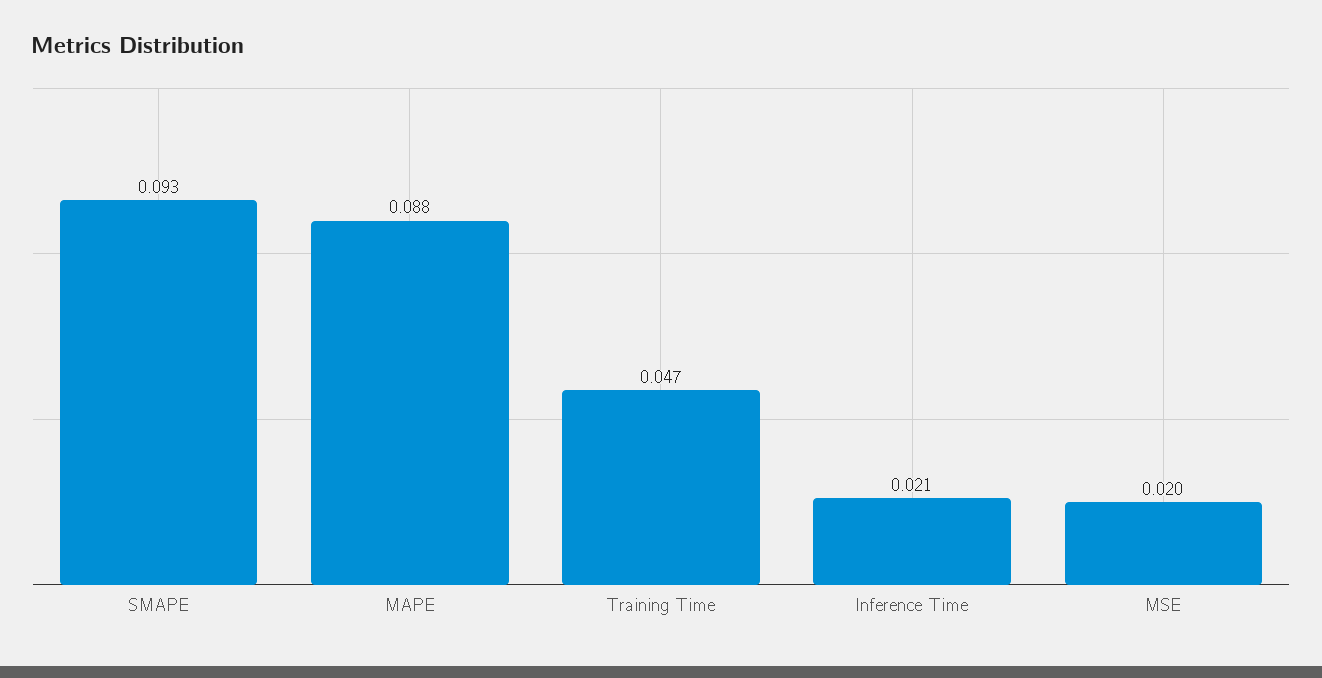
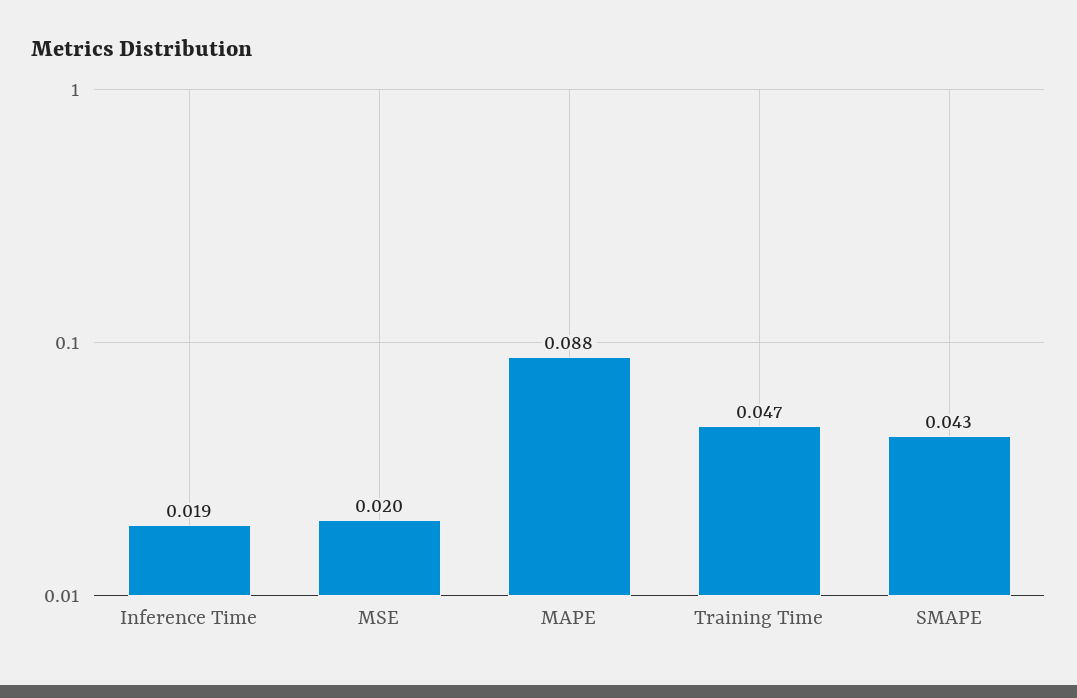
  {
-   "SMAPE": 0.093,
+   "SMAPE": 0.043,
    "MAPE": 0.088,
    "Training Time": 0.047,
-   "Inference Time": 0.021,
+   "Inference Time": 0.019,
    "MSE": 0.02
  }

